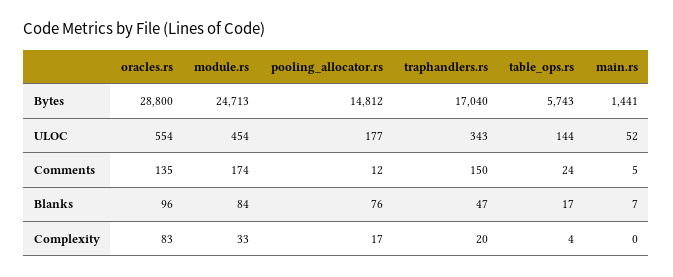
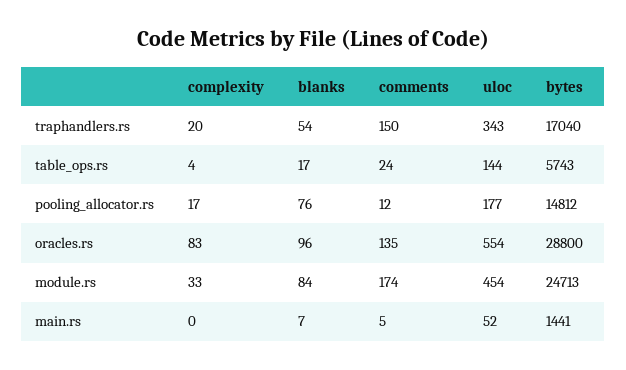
  {
    "oracles.rs": {
      "Bytes": 28800,
      "ULOC": 554,
      "Comments": 135,
      "Blanks": 96,
      "Complexity": 83
    },
    "module.rs": {
      "Bytes": 24713,
      "ULOC": 454,
      "Comments": 174,
      "Blanks": 84,
      "Complexity": 33
    },
    "pooling_allocator.rs": {
      "Bytes": 14812,
      "ULOC": 177,
      "Comments": 12,
      "Blanks": 76,
      "Complexity": 17
    },
    "traphandlers.rs": {
      "Bytes": 17040,
      "ULOC": 343,
      "Comments": 150,
-     "Blanks": 47,
+     "Blanks": 54,
      "Complexity": 20
    },
    "table_ops.rs": {
      "Bytes": 5743,
      "ULOC": 144,
      "Comments": 24,
      "Blanks": 17,
      "Complexity": 4
    },
    "main.rs": {
      "Bytes": 1441,
      "ULOC": 52,
      "Comments": 5,
      "Blanks": 7,
      "Complexity": 0
    }
  }

